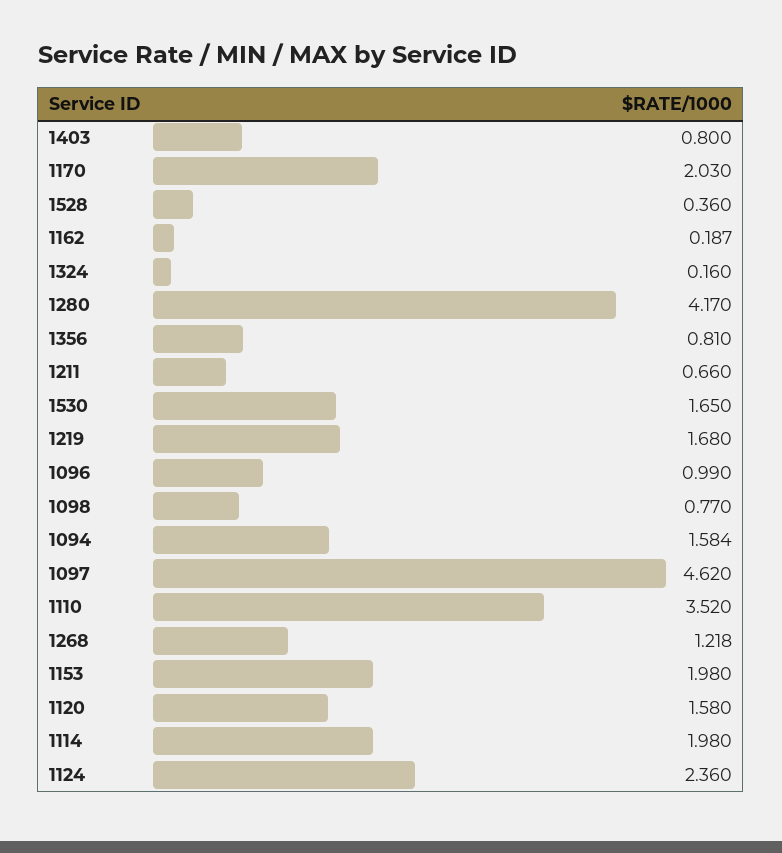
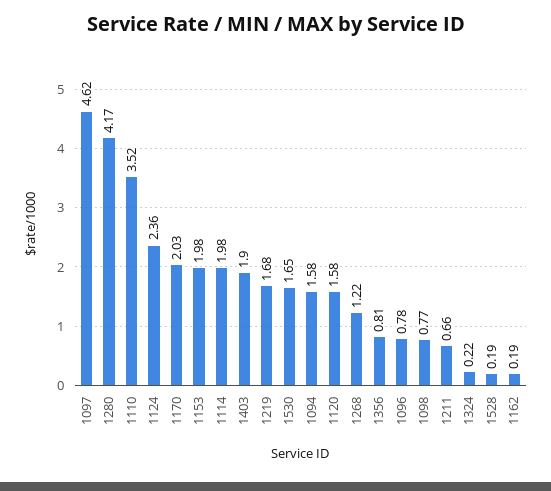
  {
-   "1403": 0.8,
+   "1403": 1.9,
    "1170": 2.03,
-   "1528": 0.36,
+   "1528": 0.19,
    "1162": 0.187,
-   "1324": 0.16,
+   "1324": 0.22,
    "1280": 4.17,
    "1356": 0.81,
    "1211": 0.66,
    "1530": 1.65,
    "1219": 1.68,
-   "1096": 0.99,
+   "1096": 0.78,
    "1098": 0.77,
    "1094": 1.584,
    "1097": 4.62,
    "1110": 3.52,
    "1268": 1.218,
    "1153": 1.98,
    "1120": 1.58,
    "1114": 1.98,
    "1124": 2.36
  }

